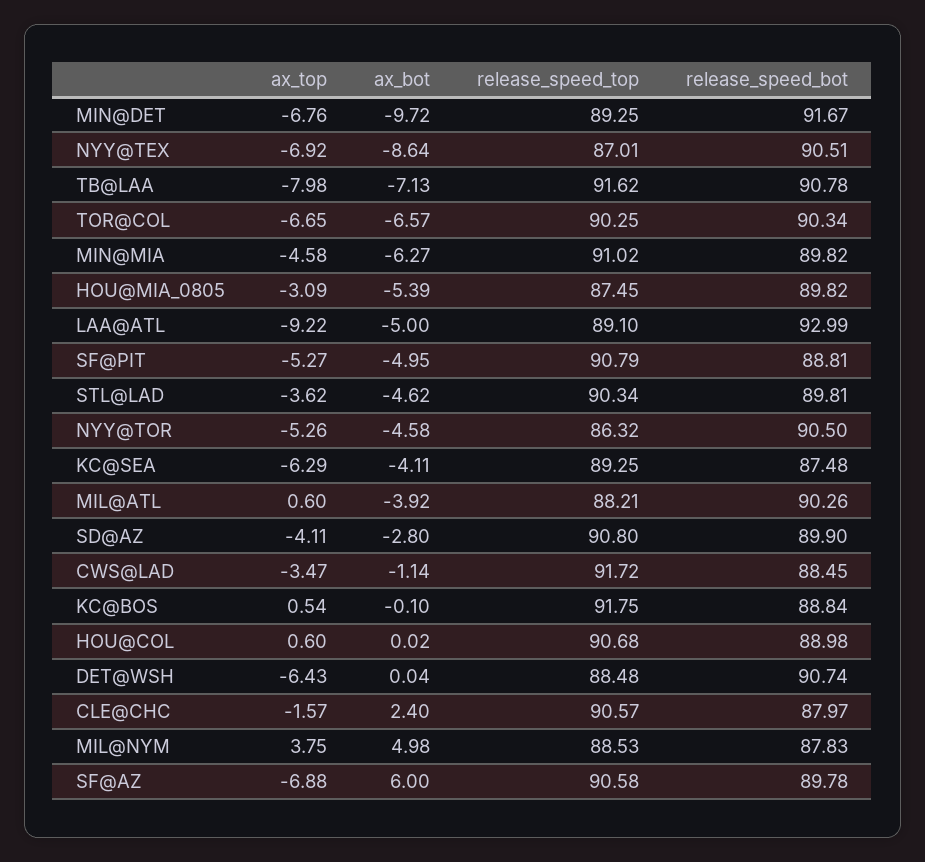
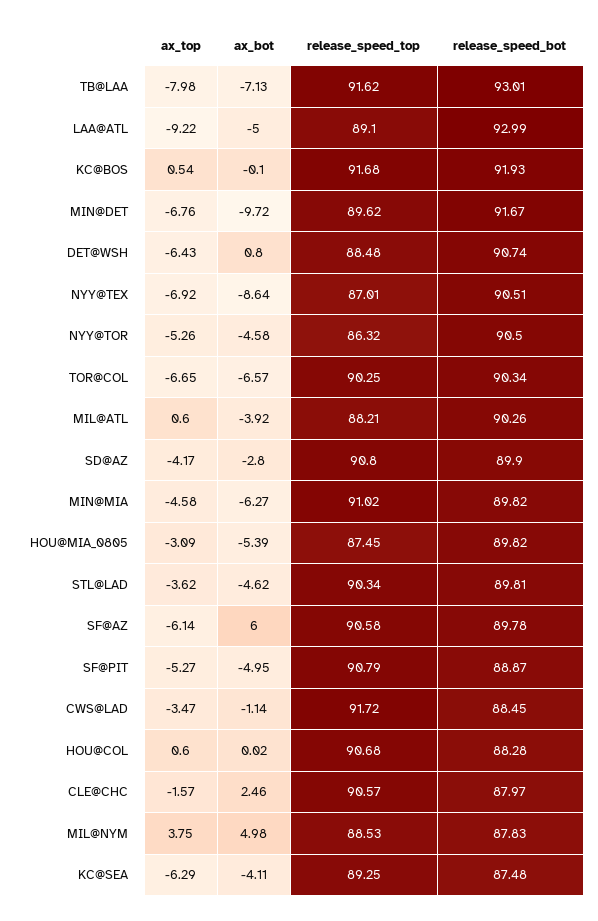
  {
    "ax_top": {
      "MIN@DET": -6.76,
      "NYY@TEX": -6.92,
      "TB@LAA": -7.98,
      "TOR@COL": -6.65,
      "MIN@MIA": -4.58,
      "HOU@MIA_0805": -3.09,
      "LAA@ATL": -9.22,
      "SF@PIT": -5.27,
      "STL@LAD": -3.62,
      "NYY@TOR": -5.26,
      "KC@SEA": -6.29,
      "MIL@ATL": 0.6,
-     "SD@AZ": -4.11,
+     "SD@AZ": -4.17,
      "CWS@LAD": -3.47,
      "KC@BOS": 0.54,
      "HOU@COL": 0.6,
      "DET@WSH": -6.43,
      "CLE@CHC": -1.57,
      "MIL@NYM": 3.75,
-     "SF@AZ": -6.88
+     "SF@AZ": -6.14
    },
    "ax_bot": {
      "MIN@DET": -9.72,
      "NYY@TEX": -8.64,
      "TB@LAA": -7.13,
      "TOR@COL": -6.57,
      "MIN@MIA": -6.27,
      "HOU@MIA_0805": -5.39,
      "LAA@ATL": -5,
      "SF@PIT": -4.95,
      "STL@LAD": -4.62,
      "NYY@TOR": -4.58,
      "KC@SEA": -4.11,
      "MIL@ATL": -3.92,
      "SD@AZ": -2.8,
      "CWS@LAD": -1.14,
      "KC@BOS": -0.1,
      "HOU@COL": 0.02,
-     "DET@WSH": 0.04,
+     "DET@WSH": 0.8,
-     "CLE@CHC": 2.4,
+     "CLE@CHC": 2.46,
      "MIL@NYM": 4.98,
      "SF@AZ": 6
    },
    "release_speed_top": {
-     "MIN@DET": 89.25,
+     "MIN@DET": 89.62,
      "NYY@TEX": 87.01,
      "TB@LAA": 91.62,
      "TOR@COL": 90.25,
      "MIN@MIA": 91.02,
      "HOU@MIA_0805": 87.45,
      "LAA@ATL": 89.1,
      "SF@PIT": 90.79,
      "STL@LAD": 90.34,
      "NYY@TOR": 86.32,
      "KC@SEA": 89.25,
      "MIL@ATL": 88.21,
      "SD@AZ": 90.8,
      "CWS@LAD": 91.72,
-     "KC@BOS": 91.75,
+     "KC@BOS": 91.68,
      "HOU@COL": 90.68,
      "DET@WSH": 88.48,
      "CLE@CHC": 90.57,
      "MIL@NYM": 88.53,
      "SF@AZ": 90.58
    },
    "release_speed_bot": {
      "MIN@DET": 91.67,
      "NYY@TEX": 90.51,
-     "TB@LAA": 90.78,
+     "TB@LAA": 93.01,
      "TOR@COL": 90.34,
      "MIN@MIA": 89.82,
      "HOU@MIA_0805": 89.82,
      "LAA@ATL": 92.99,
-     "SF@PIT": 88.81,
+     "SF@PIT": 88.87,
      "STL@LAD": 89.81,
      "NYY@TOR": 90.5,
      "KC@SEA": 87.48,
      "MIL@ATL": 90.26,
      "SD@AZ": 89.9,
      "CWS@LAD": 88.45,
-     "KC@BOS": 88.84,
+     "KC@BOS": 91.93,
-     "HOU@COL": 88.98,
+     "HOU@COL": 88.28,
      "DET@WSH": 90.74,
      "CLE@CHC": 87.97,
      "MIL@NYM": 87.83,
      "SF@AZ": 89.78
    }
  }

